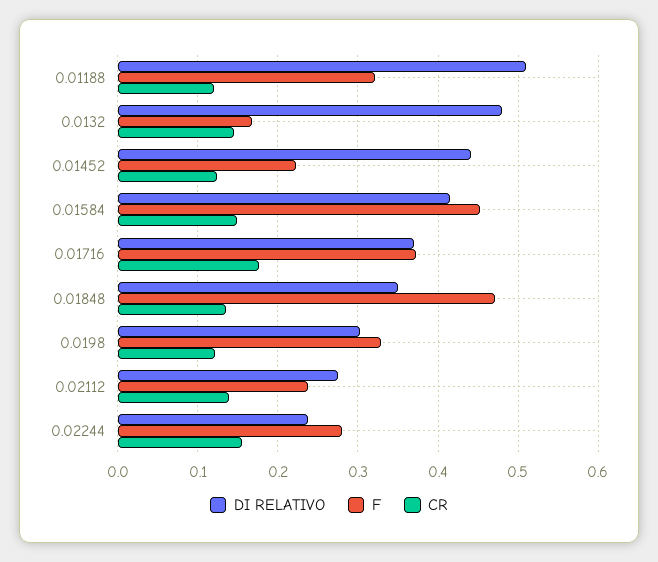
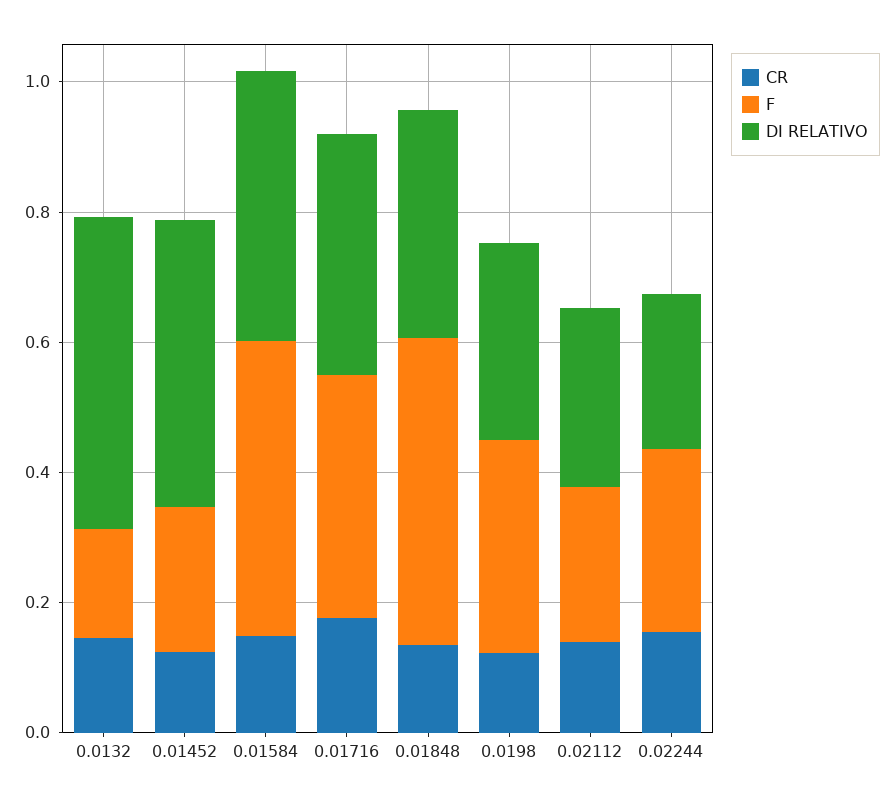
  {
    "DI RELATIVO": {
-     "0.01188": 0.51,
      "0.0132": 0.48,
      "0.01452": 0.44,
      "0.01584": 0.42,
      "0.01716": 0.37,
      "0.01848": 0.35,
      "0.0198": 0.3,
      "0.02112": 0.28,
      "0.02244": 0.24
    },
    "F": {
-     "0.01188": 0.32,
      "0.0132": 0.17,
      "0.01452": 0.22,
      "0.01584": 0.45,
      "0.01716": 0.37,
      "0.01848": 0.47,
      "0.0198": 0.33,
      "0.02112": 0.24,
      "0.02244": 0.28
    },
    "CR": {
-     "0.01188": 0.12,
      "0.0132": 0.15,
      "0.01452": 0.12,
      "0.01584": 0.15,
      "0.01716": 0.18,
      "0.01848": 0.14,
      "0.0198": 0.12,
      "0.02112": 0.14,
      "0.02244": 0.16
    }
  }

